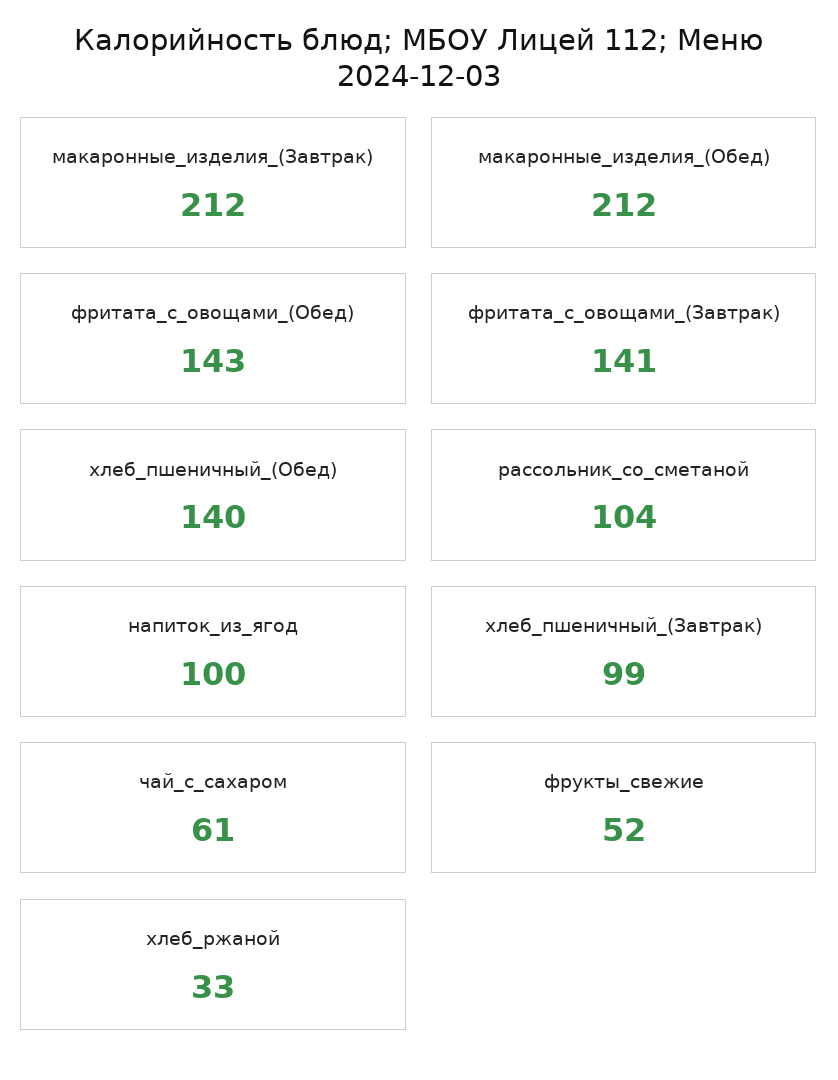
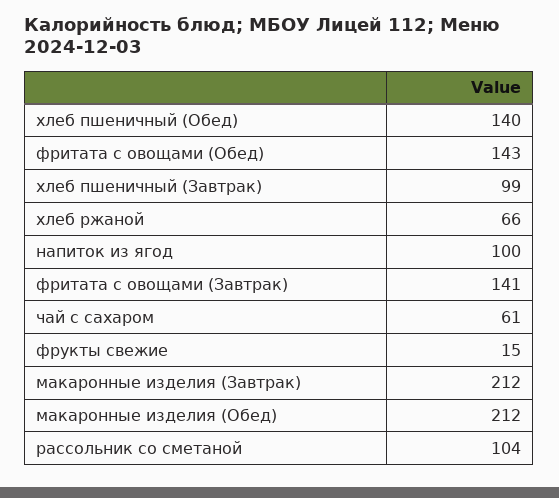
  {
    "макаронные_изделия_(Завтрак)": 212,
    "макаронные_изделия_(Обед)": 212,
    "фритата_с_овощами_(Обед)": 143,
    "фритата_с_овощами_(Завтрак)": 141,
    "хлеб_пшеничный_(Обед)": 140,
    "рассольник_со_сметаной": 104,
    "напиток_из_ягод": 100,
    "хлеб_пшеничный_(Завтрак)": 99,
    "чай_с_сахаром": 61,
-   "фрукты_свежие": 52,
+   "фрукты_свежие": 15,
-   "хлеб_ржаной": 33
+   "хлеб_ржаной": 66
  }

